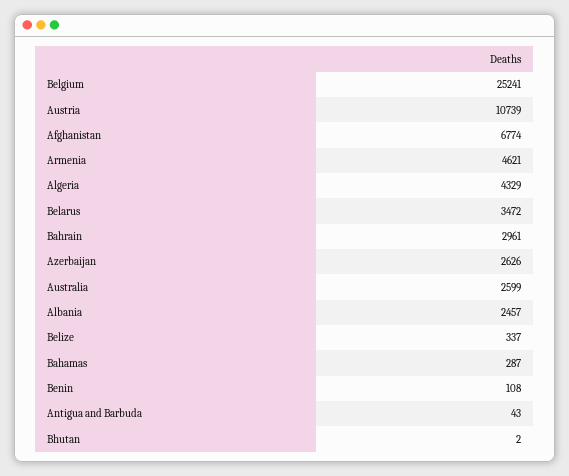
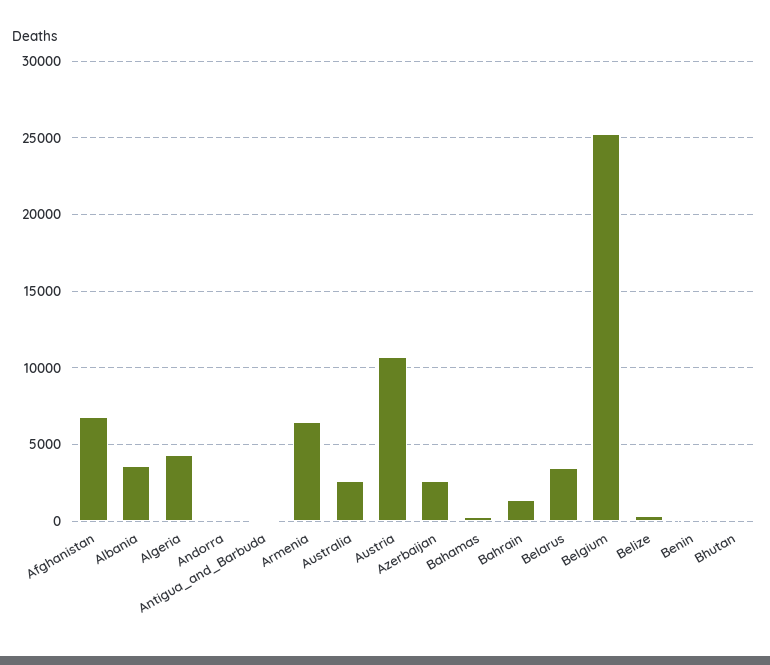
  {
    "Belgium": 25241,
    "Austria": 10739,
    "Afghanistan": 6774,
-   "Armenia": 4621,
+   "Armenia": 6500,
    "Algeria": 4329,
    "Belarus": 3472,
-   "Bahrain": 2961,
+   "Bahrain": 1500,
    "Azerbaijan": 2626,
    "Australia": 2599,
-   "Albania": 2457,
+   "Albania": 3500,
    "Belize": 337,
    "Bahamas": 287,
    "Benin": 108,
    "Antigua and Barbuda": 43,
-   "Bhutan": 2
+   "Bhutan": 2,
+   "Andorra": 0
  }

